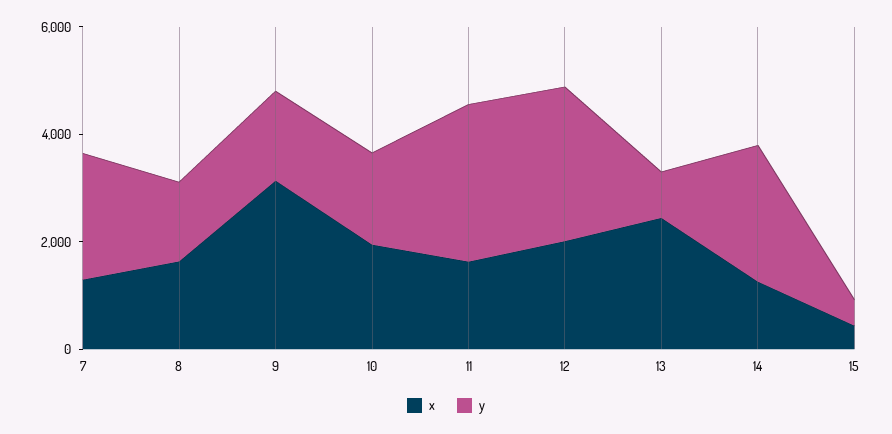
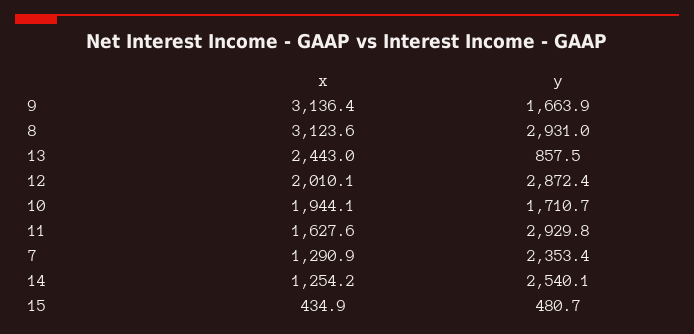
  {
    "x": {
      "7": 1290.9,
-     "8": 1500,
+     "8": 3123.6,
      "9": 3136.4,
      "10": 1944.1,
      "11": 1627.6,
      "12": 2010.1,
      "13": 2443,
      "14": 1254.2,
      "15": 434.9
    },
    "y": {
      "7": 2353.4,
-     "8": 1500,
+     "8": 2931,
      "9": 1663.9,
      "10": 1710.7,
      "11": 2929.8,
      "12": 2872.4,
      "13": 857.5,
      "14": 2540.1,
      "15": 480.7
    }
  }

